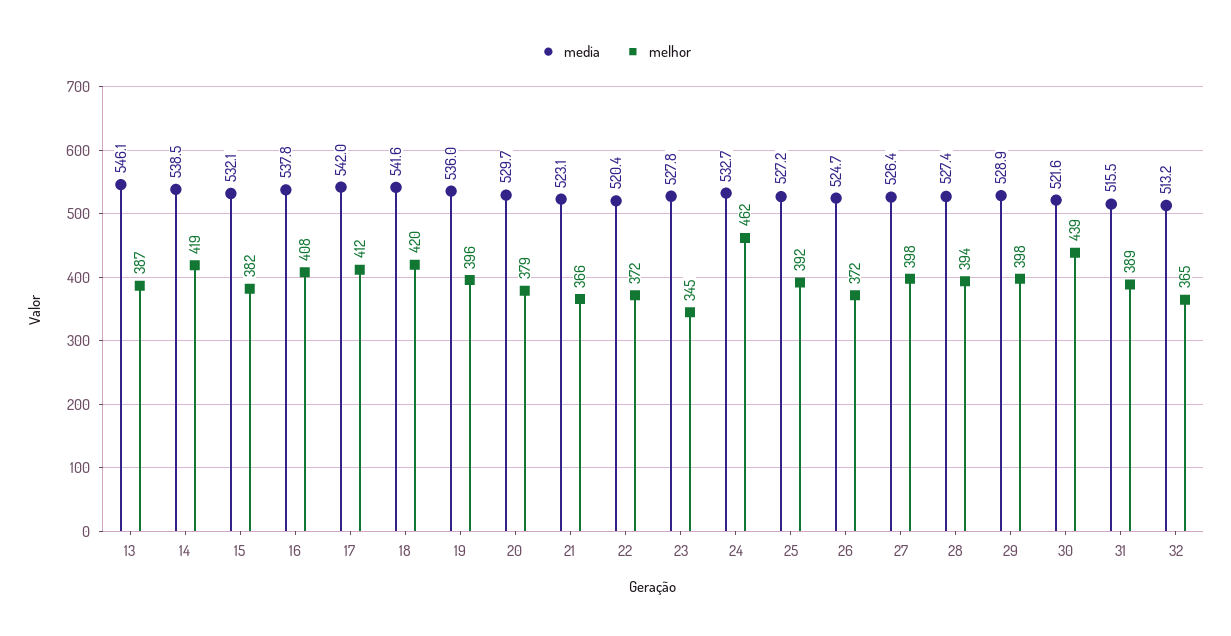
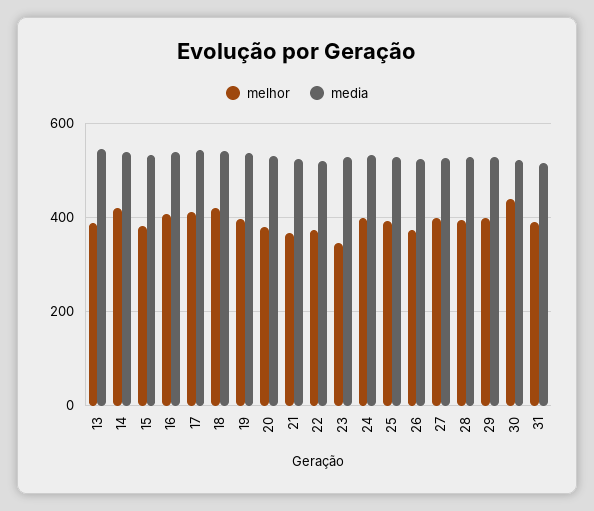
  {
    "media": {
      "13": 546.1,
      "14": 538.5,
      "15": 532.1,
      "16": 537.8,
      "17": 542,
      "18": 541.6,
      "19": 536,
      "20": 529.7,
      "21": 523.1,
      "22": 520.4,
      "23": 527.8,
      "24": 532.7,
      "25": 527.2,
      "26": 524.7,
      "27": 526.4,
      "28": 527.4,
      "29": 528.9,
      "30": 521.6,
-     "31": 515.5,
+     "31": 515.5
-     "32": 513.2
    },
    "melhor": {
      "13": 387,
      "14": 419,
      "15": 382,
      "16": 408,
      "17": 412,
      "18": 420,
      "19": 396,
      "20": 379,
      "21": 366,
      "22": 372,
      "23": 345,
-     "24": 462,
+     "24": 400,
      "25": 392,
      "26": 372,
      "27": 398,
      "28": 394,
      "29": 398,
      "30": 439,
-     "31": 389,
+     "31": 389
-     "32": 365
    }
  }

